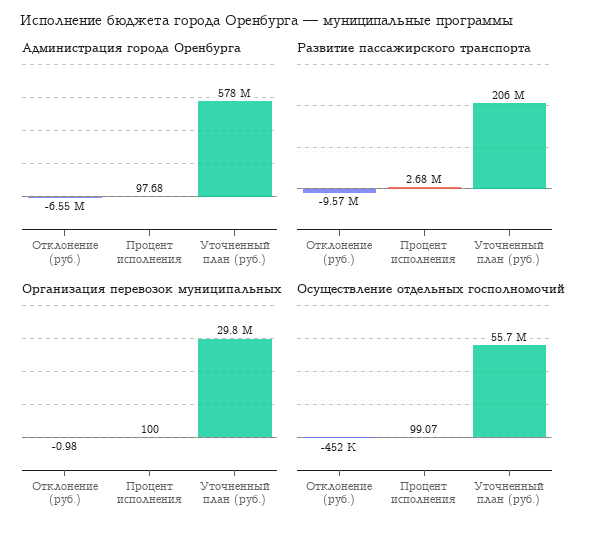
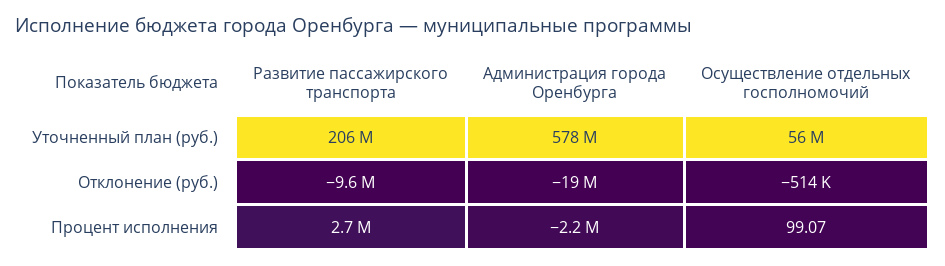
  {
    "Администрация города Оренбурга": {
-     "Отклонение (руб.)": -6550000,
+     "Отклонение (руб.)": -19000000,
-     "Процент исполнения": 97.68,
+     "Процент исполнения": -2200000,
      "Уточненный план (руб.)": 578000000
    },
    "Развитие пассажирского транспорта": {
      "Отклонение (руб.)": -9570000,
      "Процент исполнения": 2680000,
      "Уточненный план (руб.)": 206000000
    },
-   "Организация перевозок муниципальных": {
-     "Отклонение (руб.)": -0.98,
-     "Процент исполнения": 100,
-     "Уточненный план (руб.)": 29800000
-   },
    "Осуществление отдельных госполномочий": {
-     "Отклонение (руб.)": -452000,
+     "Отклонение (руб.)": -514000,
      "Процент исполнения": 99.07,
      "Уточненный план (руб.)": 55700000
    }
  }

